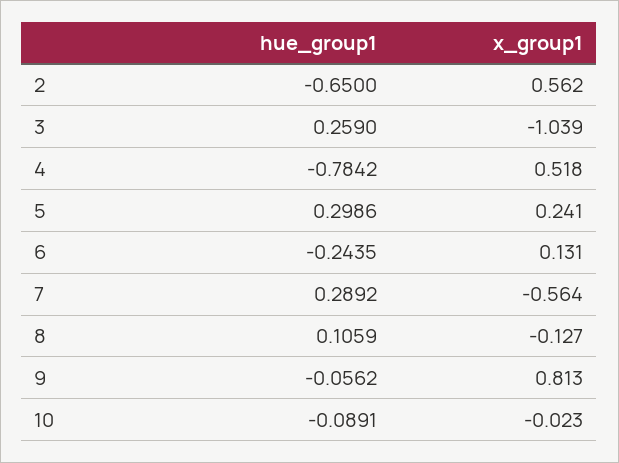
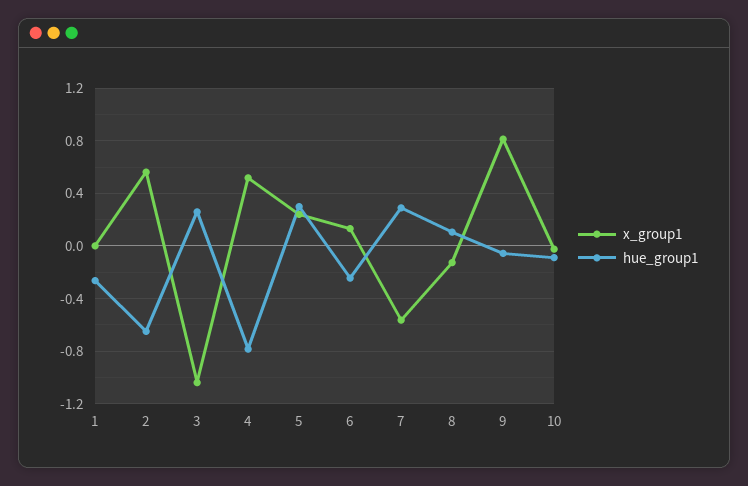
  {
    "hue_group1": {
      "2": -0.65,
      "3": 0.259,
      "4": -0.7842,
      "5": 0.2986,
      "6": -0.2435,
      "7": 0.2892,
      "8": 0.1059,
      "9": -0.0562,
-     "10": -0.0891
+     "10": -0.0891,
+     "1": -0.25
    },
    "x_group1": {
      "2": 0.562,
      "3": -1.039,
      "4": 0.518,
      "5": 0.241,
      "6": 0.131,
      "7": -0.564,
      "8": -0.127,
      "9": 0.813,
-     "10": -0.023
+     "10": -0.023,
+     "1": 0
    }
  }

